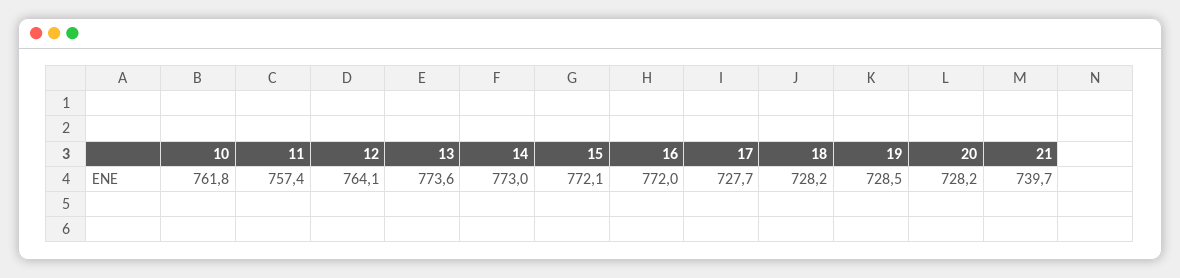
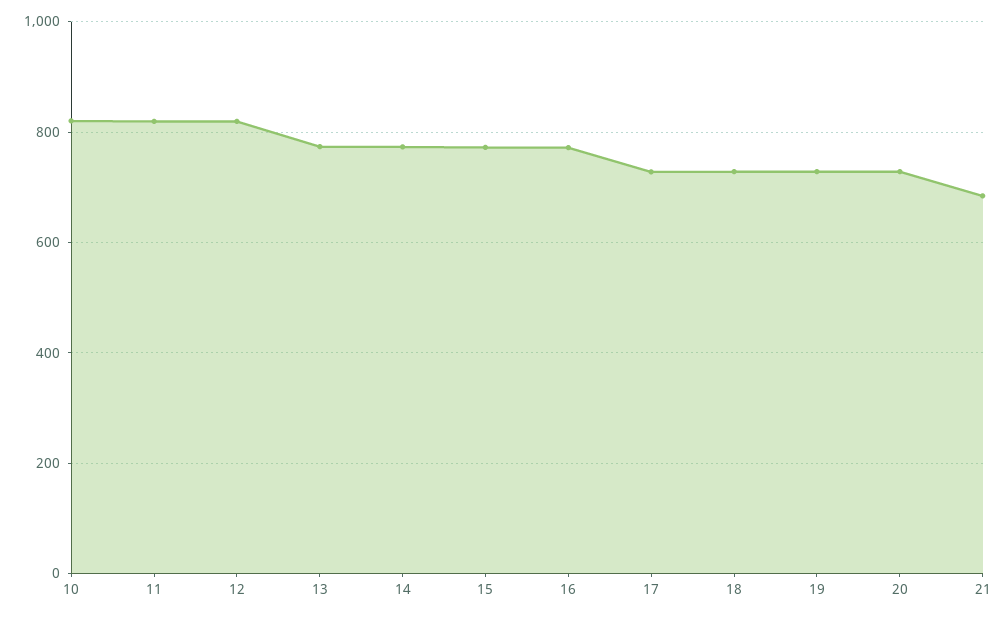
  {
-   "10": 761.8,
+   "10": 820,
-   "11": 757.4,
+   "11": 820,
-   "12": 764.1,
+   "12": 820,
    "13": 773.6,
    "14": 773,
    "15": 772.1,
    "16": 772,
    "17": 727.7,
    "18": 728.2,
    "19": 728.5,
    "20": 728.2,
-   "21": 739.7
+   "21": 680
  }

